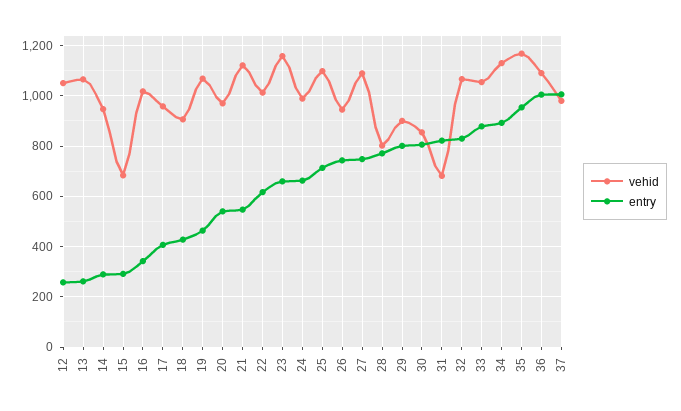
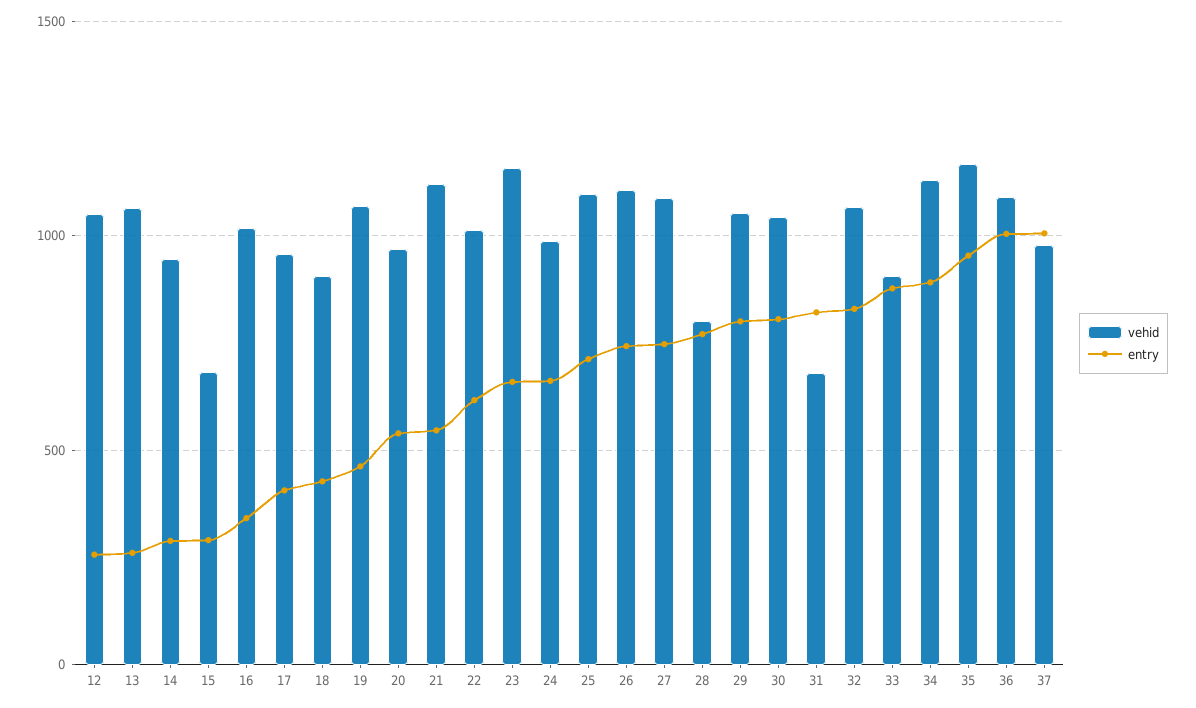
  {
    "vehid": {
      "12": 1050,
      "13": 1075,
      "14": 950,
      "15": 675,
      "16": 1025,
      "17": 950,
      "18": 900,
      "19": 1075,
      "20": 975,
      "21": 1125,
      "22": 1025,
      "23": 1150,
      "24": 1000,
      "25": 1100,
-     "26": 950,
+     "26": 1100,
      "27": 1100,
      "28": 800,
-     "29": 900,
+     "29": 1050,
-     "30": 850,
+     "30": 1050,
      "31": 675,
      "32": 1075,
-     "33": 1050,
+     "33": 900,
      "34": 1125,
      "35": 1175,
      "36": 1100,
      "37": 975
    },
    "entry": {
      "12": 250,
      "13": 250,
      "14": 300,
      "15": 300,
      "16": 350,
      "17": 400,
      "18": 425,
      "19": 475,
      "20": 550,
      "21": 550,
      "22": 625,
      "23": 650,
      "24": 650,
      "25": 725,
      "26": 750,
      "27": 750,
      "28": 775,
      "29": 800,
      "30": 800,
      "31": 825,
      "32": 825,
      "33": 875,
      "34": 900,
      "35": 950,
      "36": 1000,
      "37": 1000
    }
  }

